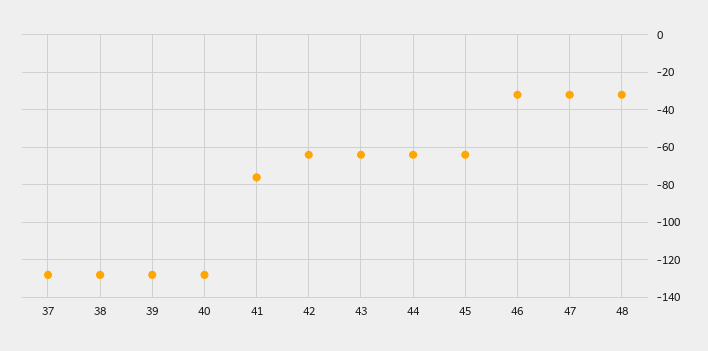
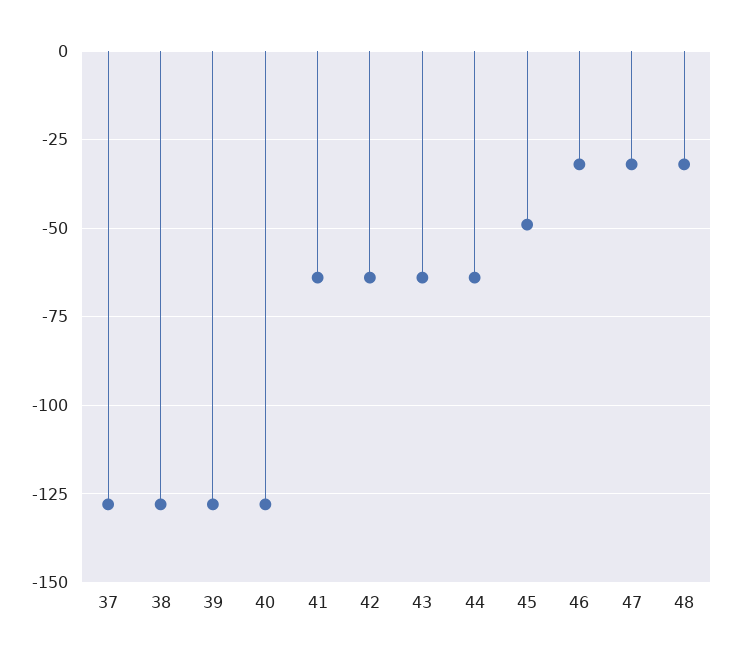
  {
    "37": -130,
    "38": -130,
    "39": -130,
    "40": -130,
-   "41": -75,
+   "41": -65,
    "42": -65,
    "43": -65,
    "44": -65,
-   "45": -65,
+   "45": -50,
    "46": -30,
    "47": -30,
    "48": -30
  }

